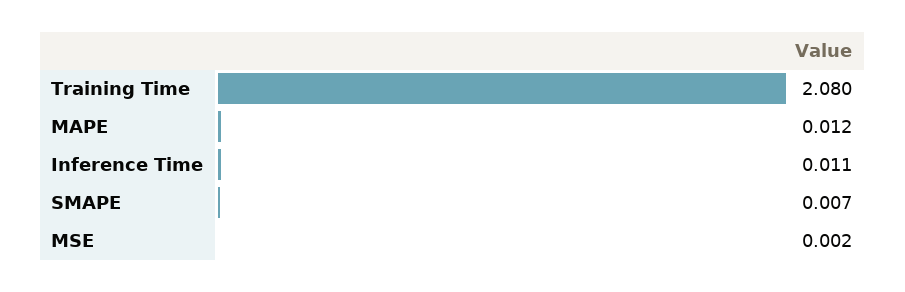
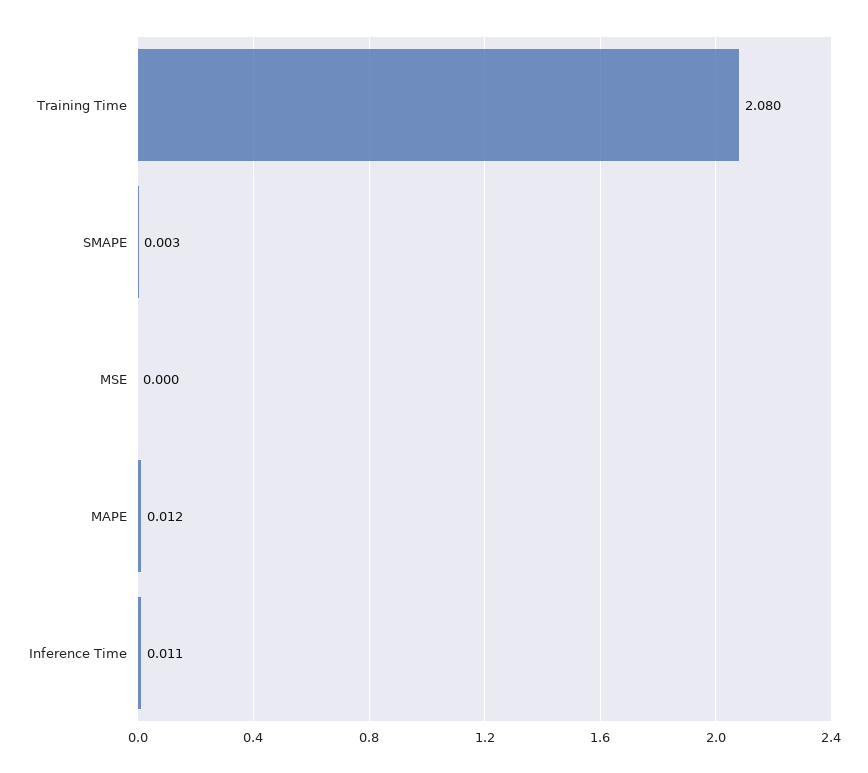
  {
    "Training Time": 2.08,
    "MAPE": 0.012,
    "Inference Time": 0.011,
-   "SMAPE": 0.007,
+   "SMAPE": 0.003,
-   "MSE": 0.002
+   "MSE": 0
  }

